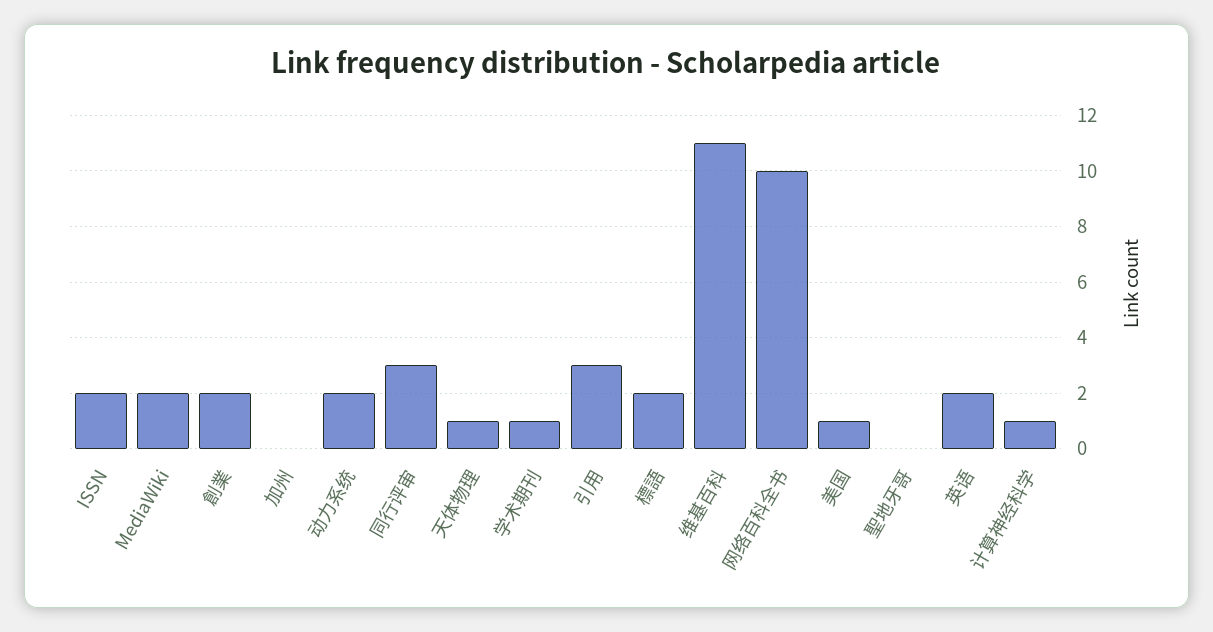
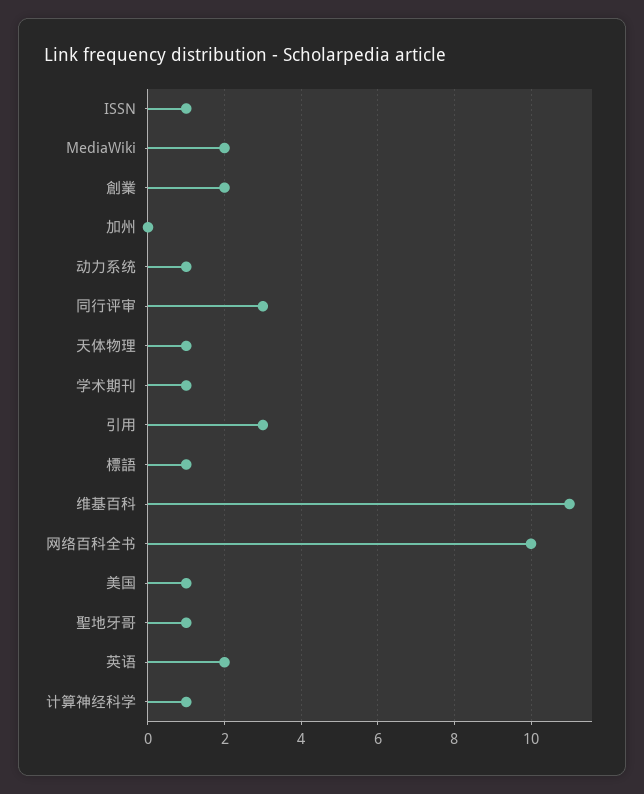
  {
-   "ISSN": 2,
+   "ISSN": 1,
    "MediaWiki": 2,
    "創業": 2,
    "加州": 0,
-   "动力系统": 2,
+   "动力系统": 1,
    "同行评审": 3,
    "天体物理": 1,
    "学术期刊": 1,
    "引用": 3,
-   "標語": 2,
+   "標語": 1,
    "维基百科": 11,
    "网络百科全书": 10,
    "美国": 1,
-   "聖地牙哥": 0,
+   "聖地牙哥": 1,
    "英语": 2,
    "计算神经科学": 1
  }

